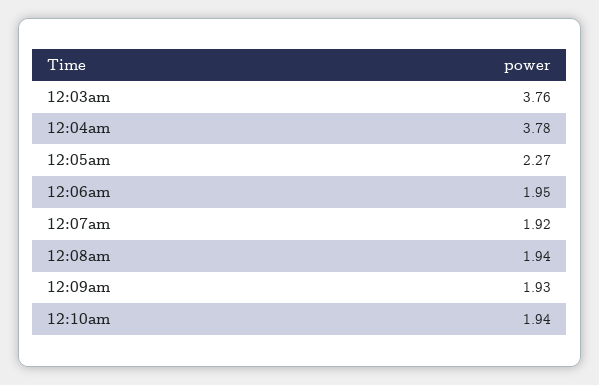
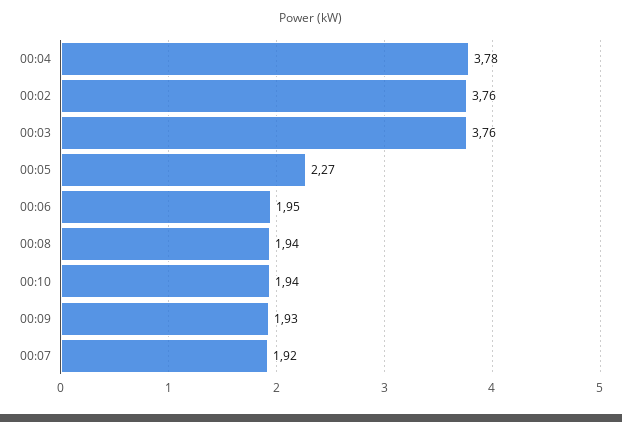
  {
    "12:03am": 3.76,
    "12:04am": 3.78,
    "12:05am": 2.27,
    "12:06am": 1.95,
    "12:07am": 1.92,
    "12:08am": 1.94,
    "12:09am": 1.93,
-   "12:10am": 1.94
+   "12:10am": 1.94,
+   "00:02": 3.76
  }

